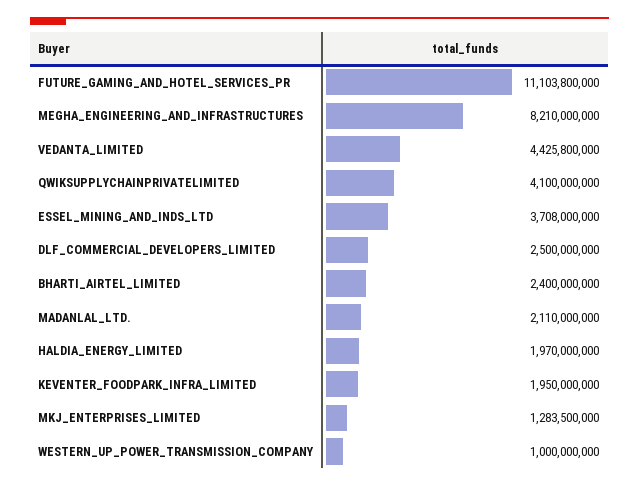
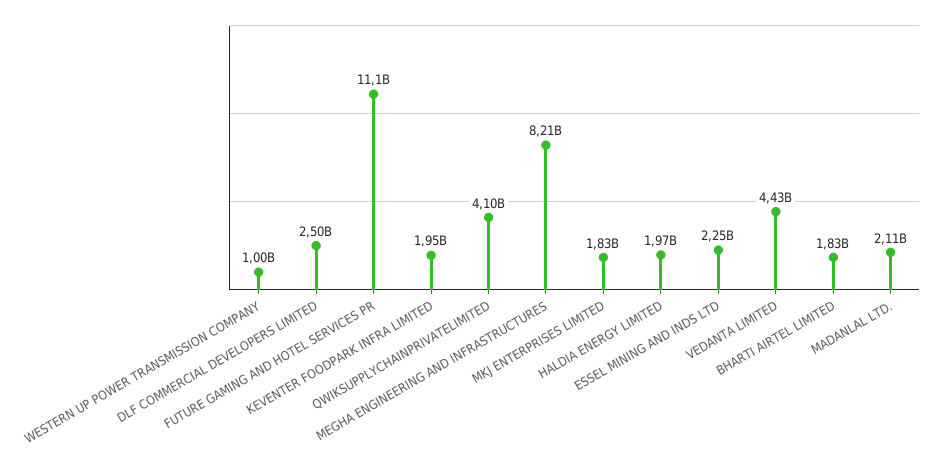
  {
    "FUTURE_GAMING_AND_HOTEL_SERVICES_PR": 11103800000,
    "MEGHA_ENGINEERING_AND_INFRASTRUCTURES": 8210000000,
    "VEDANTA_LIMITED": 4425800000,
    "QWIKSUPPLYCHAINPRIVATELIMITED": 4100000000,
-   "ESSEL_MINING_AND_INDS_LTD": 3708000000,
+   "ESSEL_MINING_AND_INDS_LTD": 2250000000,
    "DLF_COMMERCIAL_DEVELOPERS_LIMITED": 2500000000,
-   "BHARTI_AIRTEL_LIMITED": 2400000000,
+   "BHARTI_AIRTEL_LIMITED": 1830000000,
    "MADANLAL_LTD.": 2110000000,
    "HALDIA_ENERGY_LIMITED": 1970000000,
    "KEVENTER_FOODPARK_INFRA_LIMITED": 1950000000,
-   "MKJ_ENTERPRISES_LIMITED": 1283500000,
+   "MKJ_ENTERPRISES_LIMITED": 1830000000,
    "WESTERN_UP_POWER_TRANSMISSION_COMPANY": 1000000000
  }

